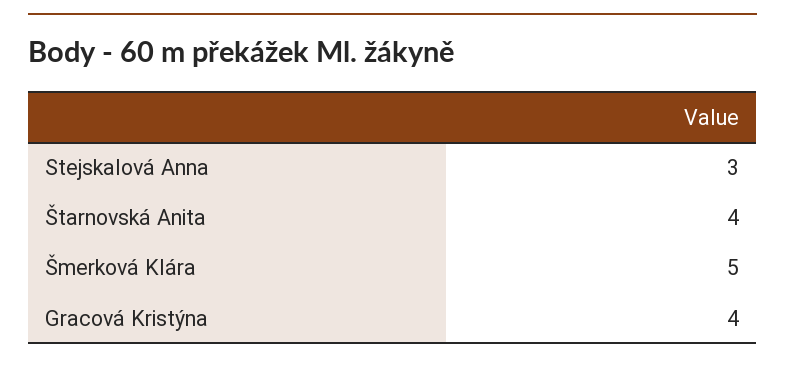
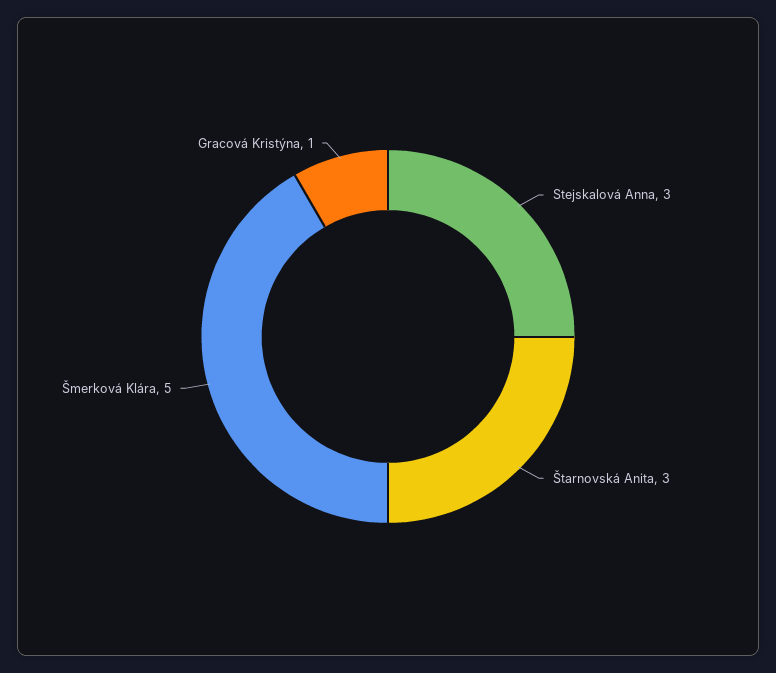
  {
    "Stejskalová Anna": 3,
-   "Štarnovská Anita": 4,
+   "Štarnovská Anita": 3,
    "Šmerková Klára": 5,
-   "Gracová Kristýna": 4
+   "Gracová Kristýna": 1
  }

